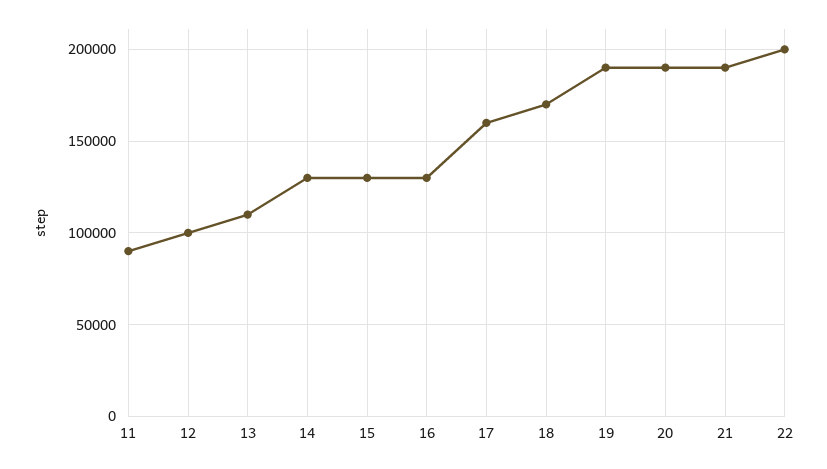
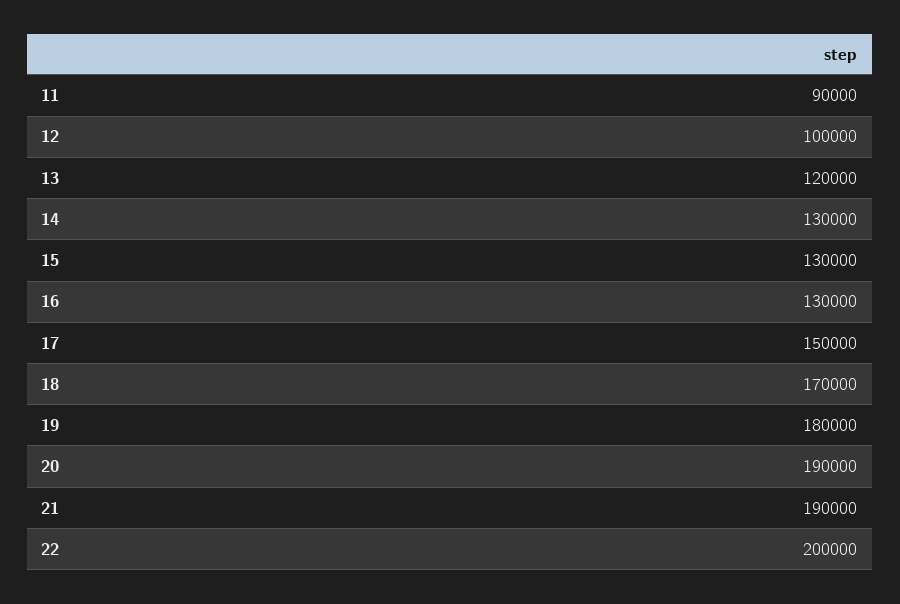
  {
    "11": 90000,
    "12": 100000,
-   "13": 110000,
+   "13": 120000,
    "14": 130000,
    "15": 130000,
    "16": 130000,
-   "17": 160000,
+   "17": 150000,
    "18": 170000,
-   "19": 190000,
+   "19": 180000,
    "20": 190000,
    "21": 190000,
    "22": 200000
  }

